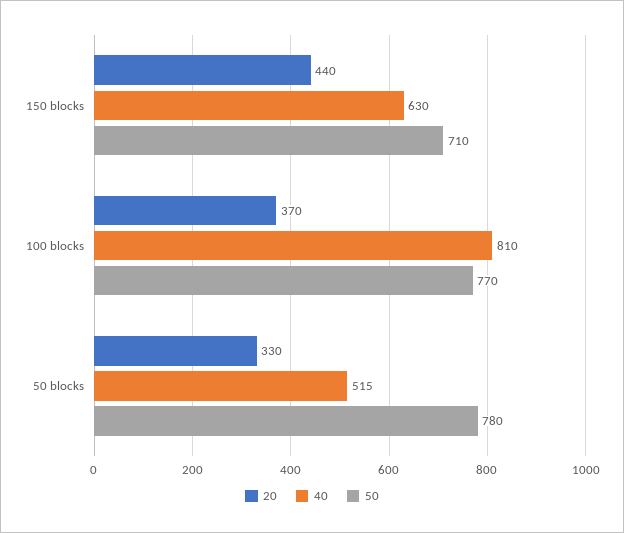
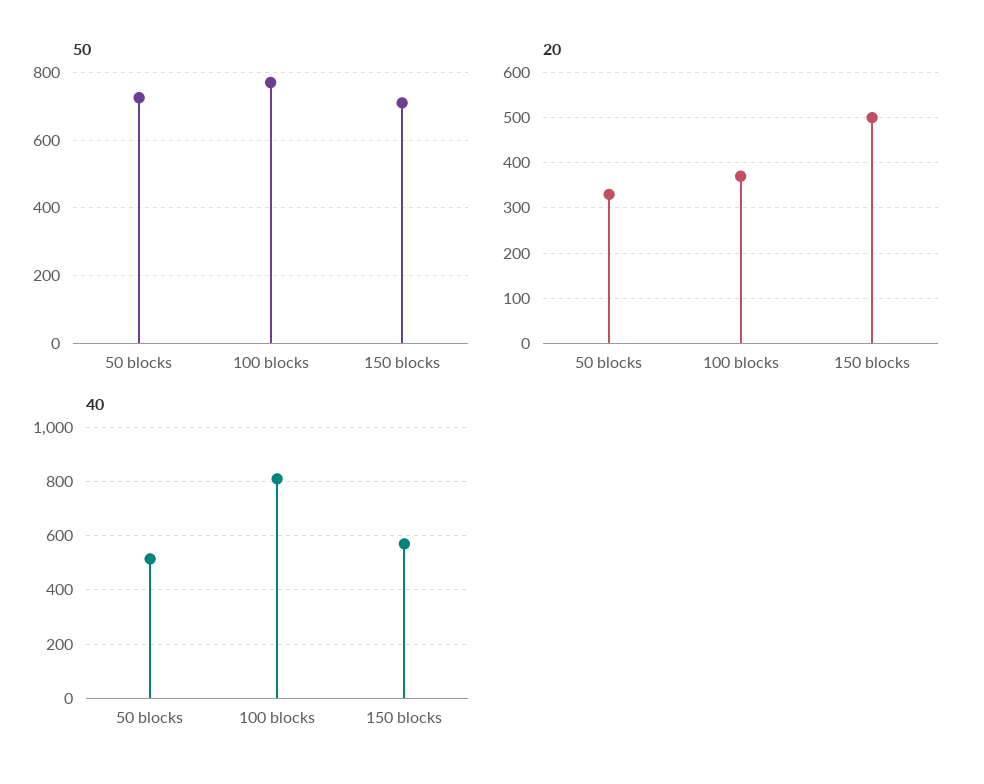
  {
    "20": {
-     "150 blocks": 440,
+     "150 blocks": 500,
      "100 blocks": 370,
      "50 blocks": 330
    },
    "40": {
-     "150 blocks": 630,
+     "150 blocks": 575,
      "100 blocks": 810,
      "50 blocks": 515
    },
    "50": {
      "150 blocks": 710,
      "100 blocks": 770,
-     "50 blocks": 780
+     "50 blocks": 720
    }
  }

